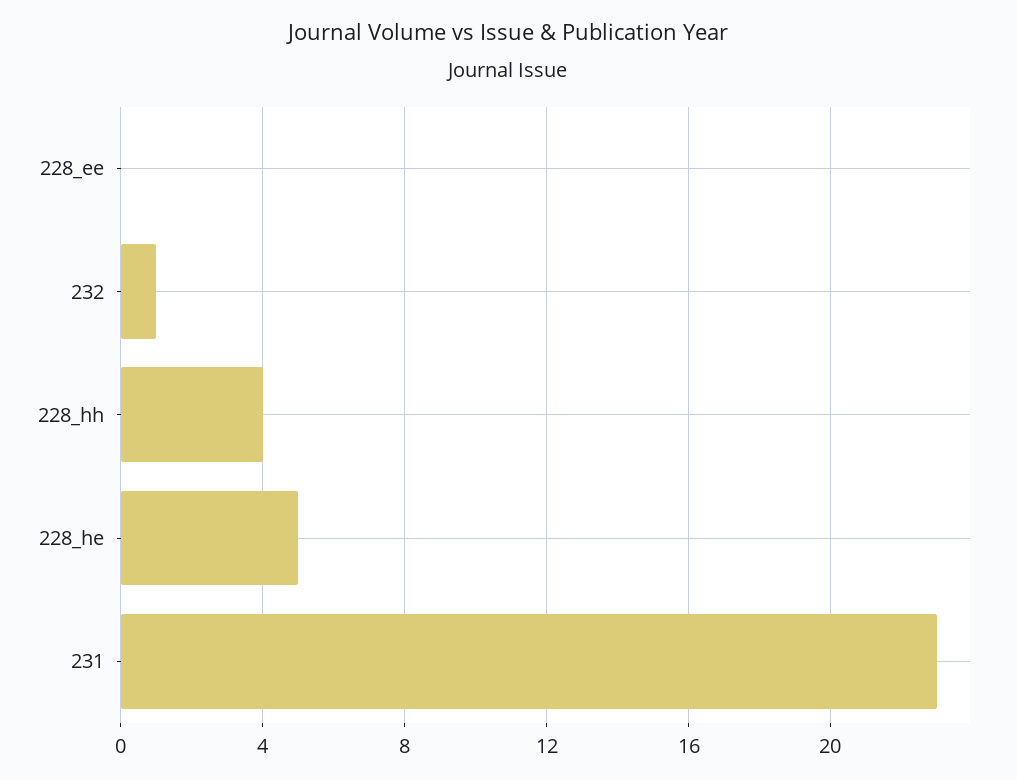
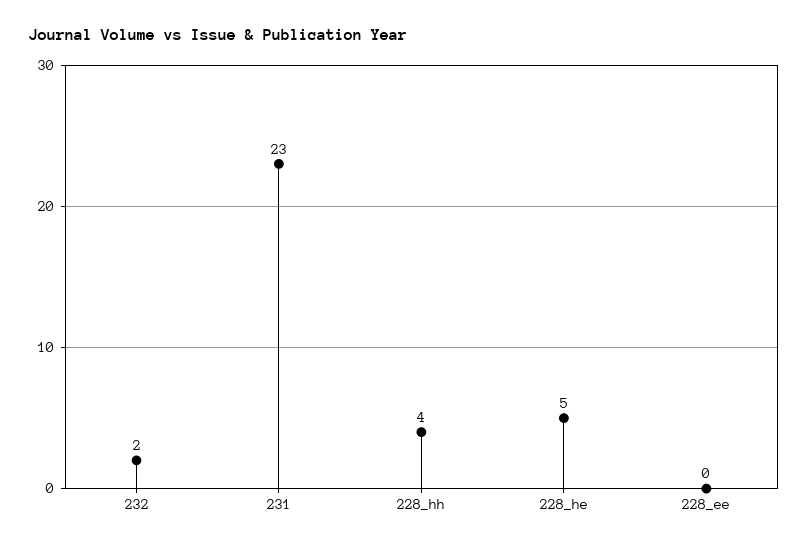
  {
    "228_ee": 0,
-   "232": 1,
+   "232": 2,
    "228_hh": 4,
    "228_he": 5,
    "231": 23
  }

